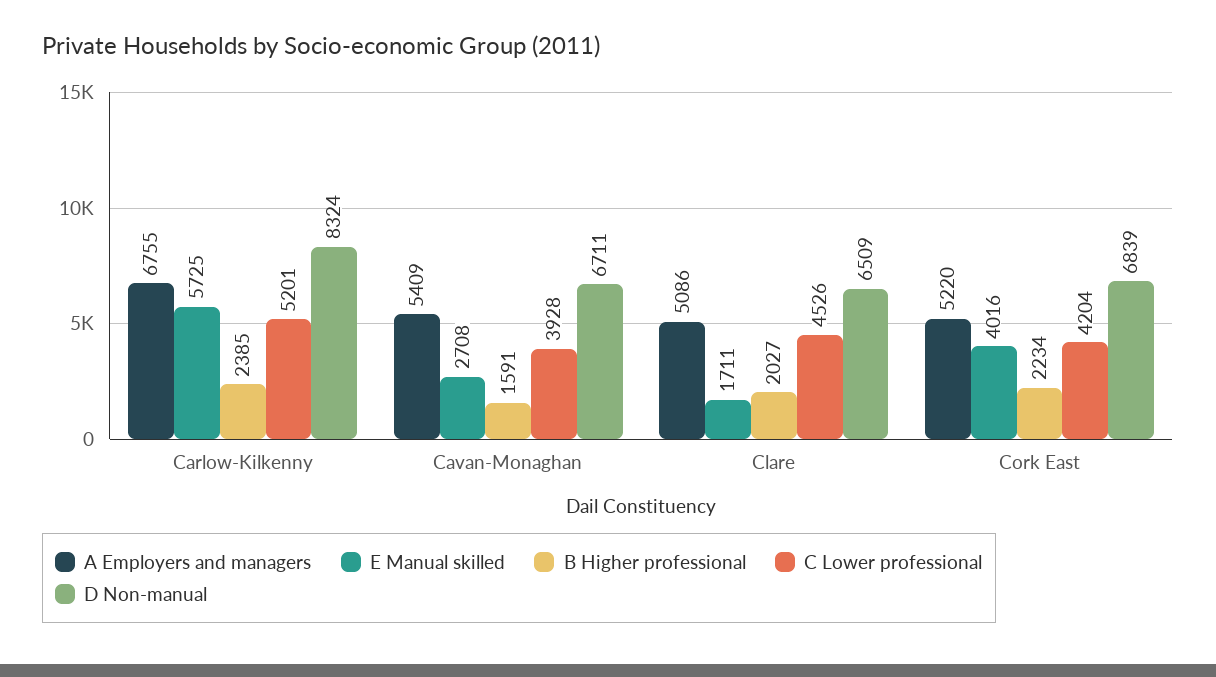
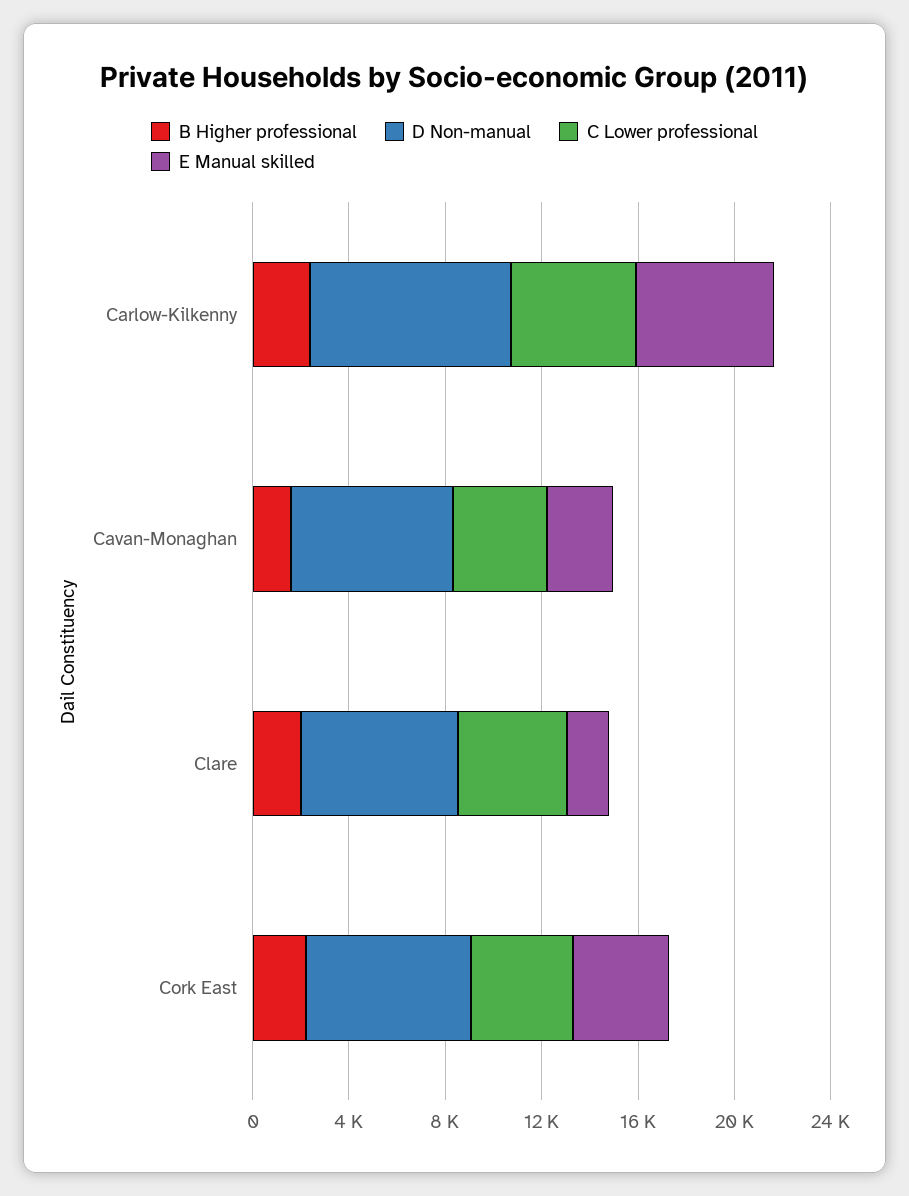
  {
-   "A Employers and managers": {
-     "Carlow-Kilkenny": 6755,
-     "Cavan-Monaghan": 5409,
-     "Clare": 5086,
-     "Cork East": 5220
-   },
    "E Manual skilled": {
      "Carlow-Kilkenny": 5725,
      "Cavan-Monaghan": 2708,
      "Clare": 1711,
      "Cork East": 4016
    },
    "B Higher professional": {
      "Carlow-Kilkenny": 2385,
      "Cavan-Monaghan": 1591,
      "Clare": 2027,
      "Cork East": 2234
    },
    "C Lower professional": {
      "Carlow-Kilkenny": 5201,
      "Cavan-Monaghan": 3928,
      "Clare": 4526,
      "Cork East": 4204
    },
    "D Non-manual": {
      "Carlow-Kilkenny": 8324,
      "Cavan-Monaghan": 6711,
      "Clare": 6509,
      "Cork East": 6839
    }
  }

